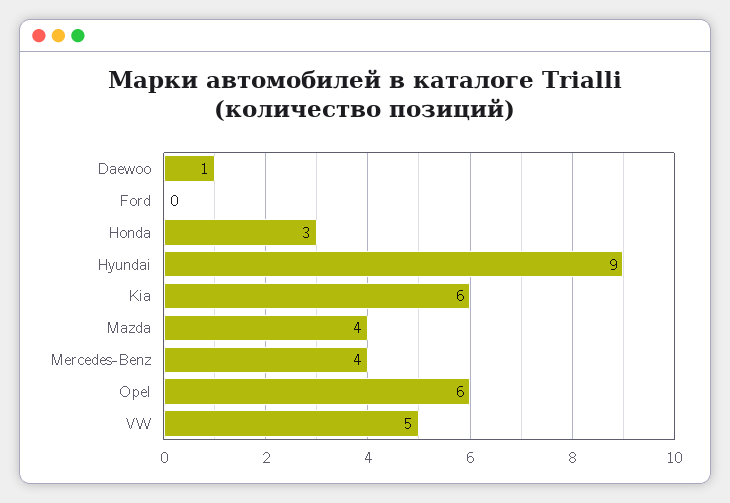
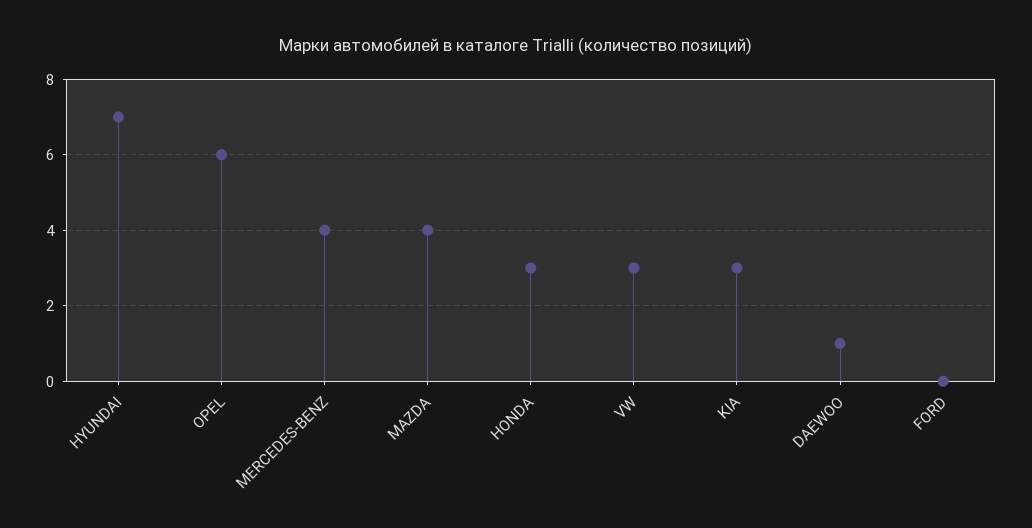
  {
    "Daewoo": 1,
    "Ford": 0,
    "Honda": 3,
-   "Hyundai": 9,
+   "Hyundai": 7,
-   "Kia": 6,
+   "Kia": 3,
    "Mazda": 4,
    "Mercedes-Benz": 4,
    "Opel": 6,
-   "VW": 5
+   "VW": 3
  }

